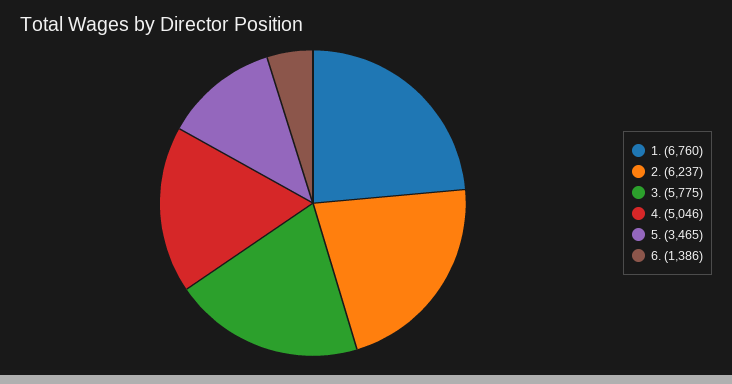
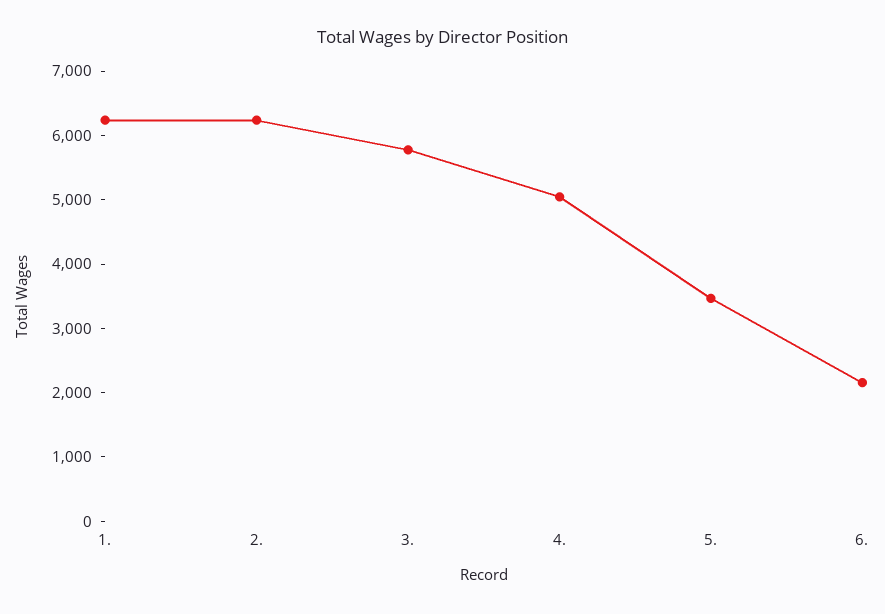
  {
-   "1.": 6760,
+   "1.": 6200,
    "2.": 6237,
    "3.": 5775,
    "4.": 5046,
    "5.": 3465,
-   "6.": 1386
+   "6.": 2200
  }

